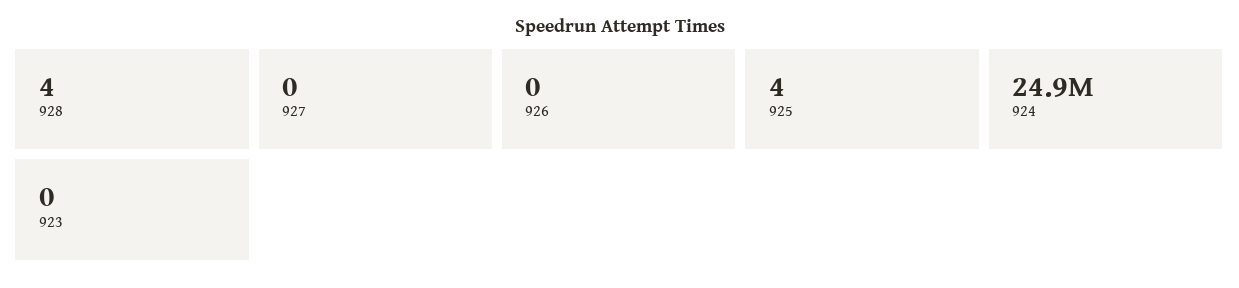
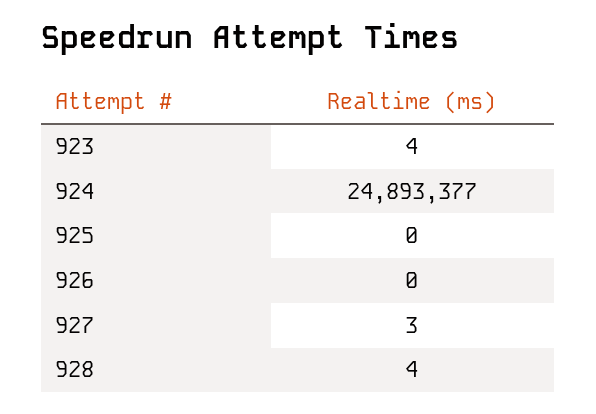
  {
    "928": 4,
-   "927": 0,
+   "927": 3,
    "926": 0,
-   "925": 4,
+   "925": 0,
    "924": 24893377,
-   "923": 0
+   "923": 4
  }

